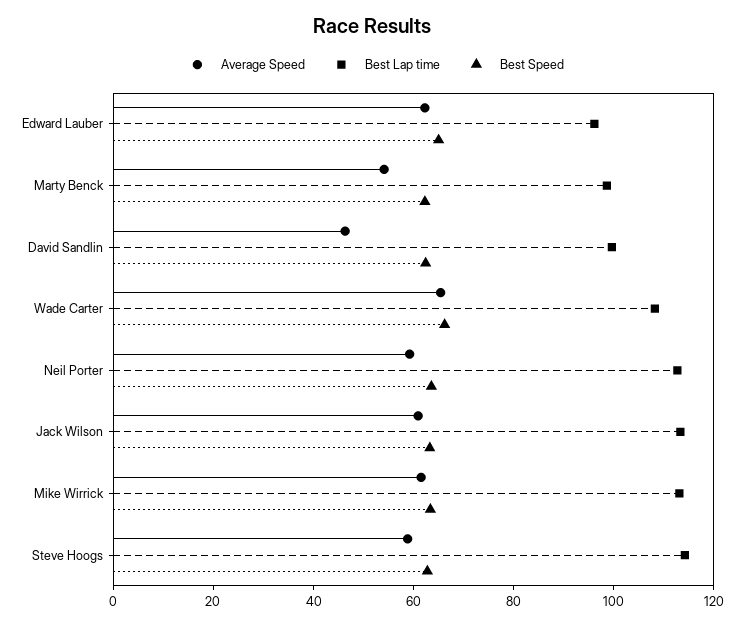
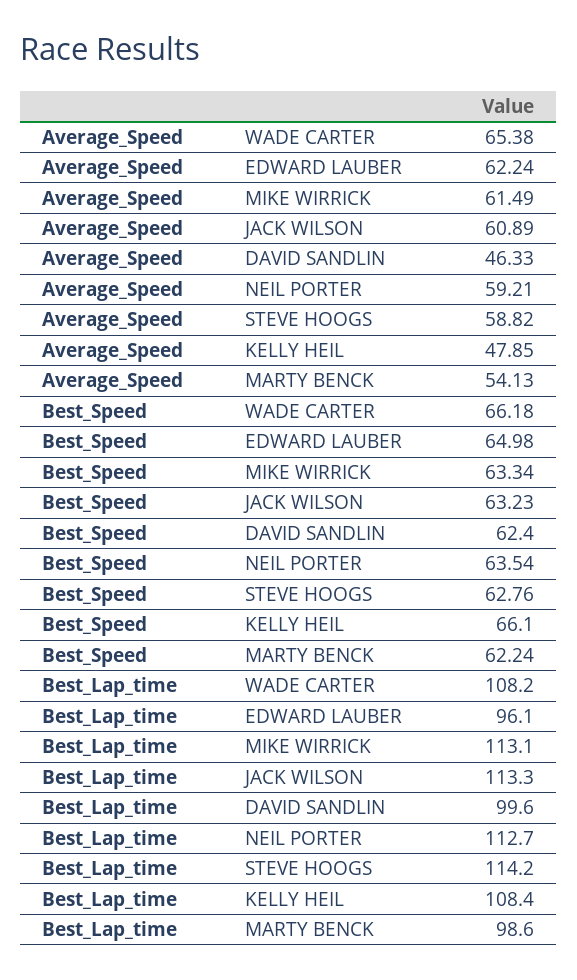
  {
    "Average Speed": {
      "Edward Lauber": 62.24,
      "Marty Benck": 54.13,
      "David Sandlin": 46.33,
      "Wade Carter": 65.38,
      "Neil Porter": 59.21,
      "Jack Wilson": 60.89,
      "Mike Wirrick": 61.49,
-     "Steve Hoogs": 58.82
+     "Steve Hoogs": 58.82,
+     "KELLY HEIL": 47.85
    },
    "Best Lap time": {
      "Edward Lauber": 96.1,
      "Marty Benck": 98.6,
      "David Sandlin": 99.6,
      "Wade Carter": 108.2,
      "Neil Porter": 112.7,
      "Jack Wilson": 113.3,
      "Mike Wirrick": 113.1,
-     "Steve Hoogs": 114.2
+     "Steve Hoogs": 114.2,
+     "KELLY HEIL": 108.4
    },
    "Best Speed": {
      "Edward Lauber": 64.98,
      "Marty Benck": 62.24,
      "David Sandlin": 62.4,
      "Wade Carter": 66.18,
      "Neil Porter": 63.54,
      "Jack Wilson": 63.23,
      "Mike Wirrick": 63.34,
-     "Steve Hoogs": 62.76
+     "Steve Hoogs": 62.76,
+     "KELLY HEIL": 66.1
    }
  }

